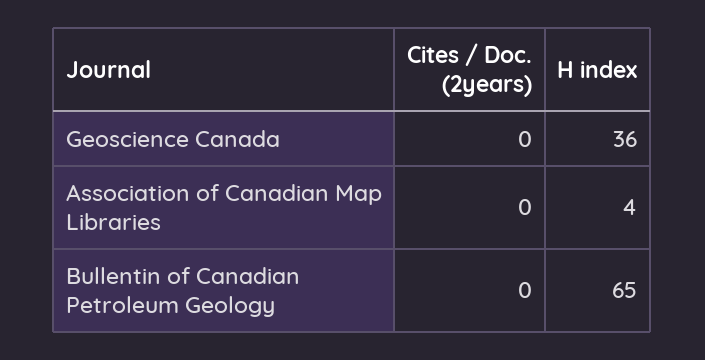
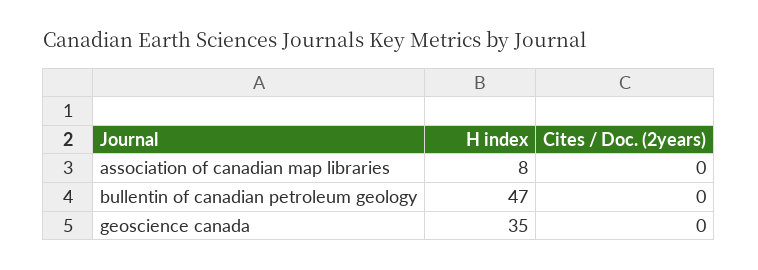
  {
    "Cites / Doc. (2years)": {
      "Geoscience Canada": 0,
      "Association of Canadian Map Libraries": 0,
      "Bullentin of Canadian Petroleum Geology": 0
    },
    "H index": {
-     "Geoscience Canada": 36,
+     "Geoscience Canada": 35,
-     "Association of Canadian Map Libraries": 4,
+     "Association of Canadian Map Libraries": 8,
-     "Bullentin of Canadian Petroleum Geology": 65
+     "Bullentin of Canadian Petroleum Geology": 47
    }
  }

